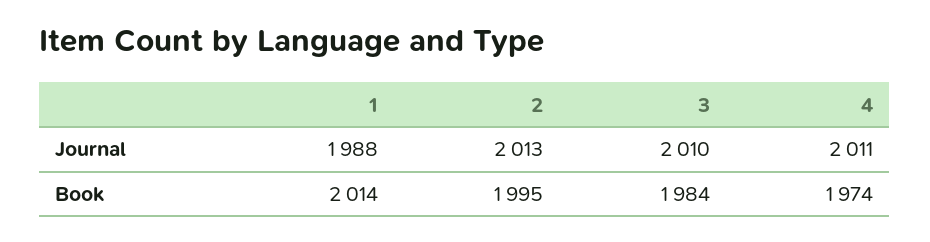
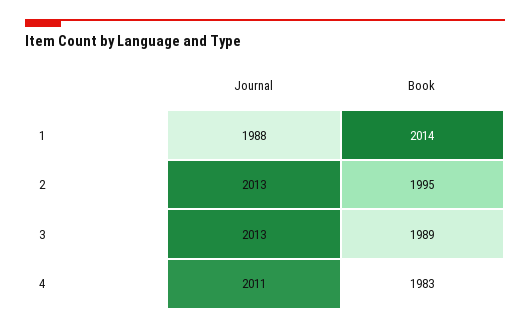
  {
    "1": {
      "Journal": 1988,
      "Book": 2014
    },
    "2": {
      "Journal": 2013,
      "Book": 1995
    },
    "3": {
-     "Journal": 2010,
+     "Journal": 2013,
-     "Book": 1984
+     "Book": 1989
    },
    "4": {
      "Journal": 2011,
-     "Book": 1974
+     "Book": 1983
    }
  }

